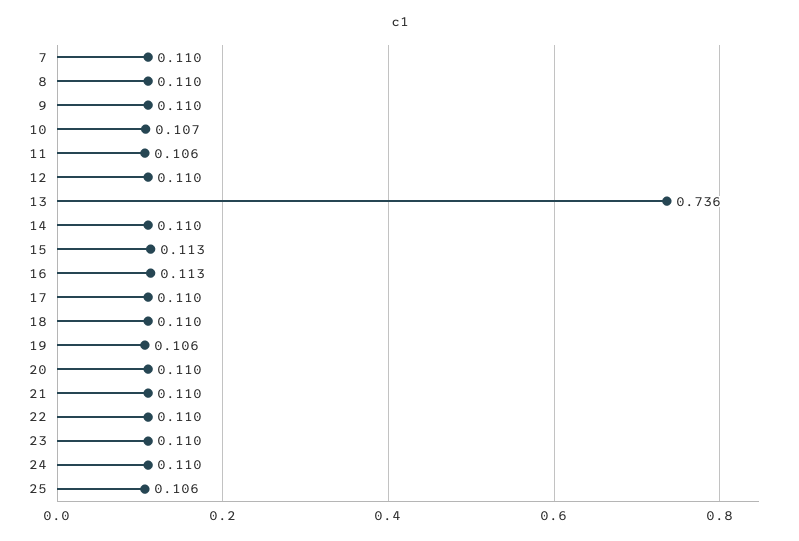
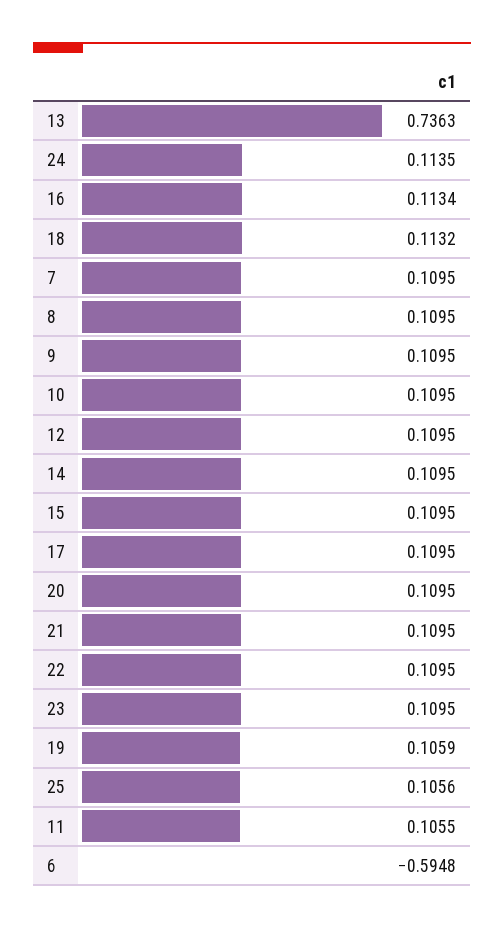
  {
    "7": 0.1095,
    "8": 0.1095,
    "9": 0.1095,
-   "10": 0.107,
+   "10": 0.1095,
    "11": 0.1055,
    "12": 0.1095,
    "13": 0.7363,
    "14": 0.1095,
-   "15": 0.113,
+   "15": 0.1095,
    "16": 0.1134,
    "17": 0.1095,
-   "18": 0.11,
+   "18": 0.1132,
    "19": 0.1059,
    "20": 0.1095,
    "21": 0.1095,
    "22": 0.1095,
    "23": 0.1095,
-   "24": 0.11,
+   "24": 0.1135,
-   "25": 0.1056
+   "25": 0.1056,
+   "6": -0.5948
  }

